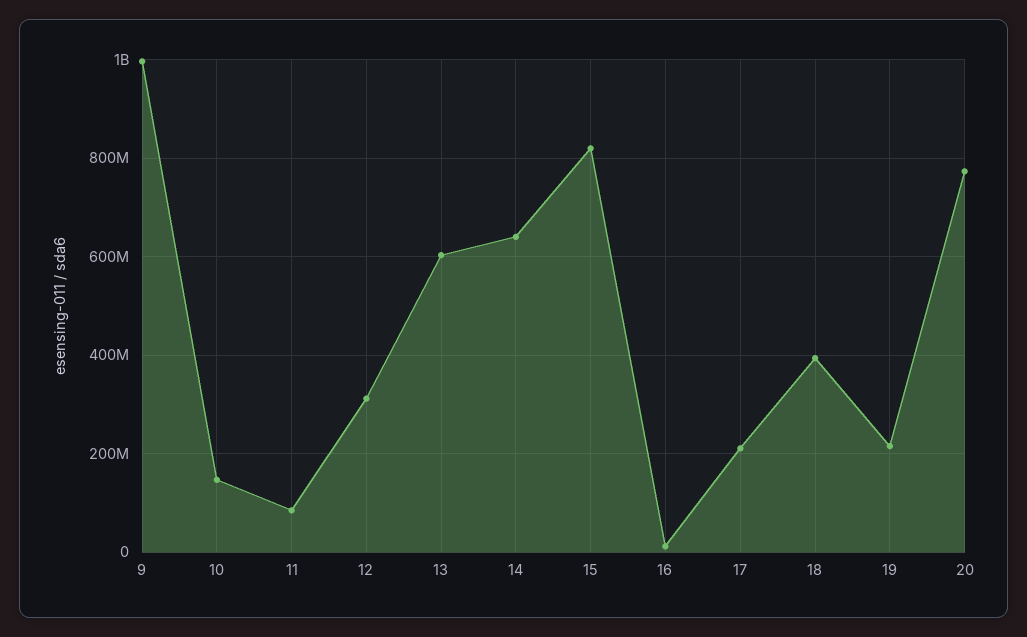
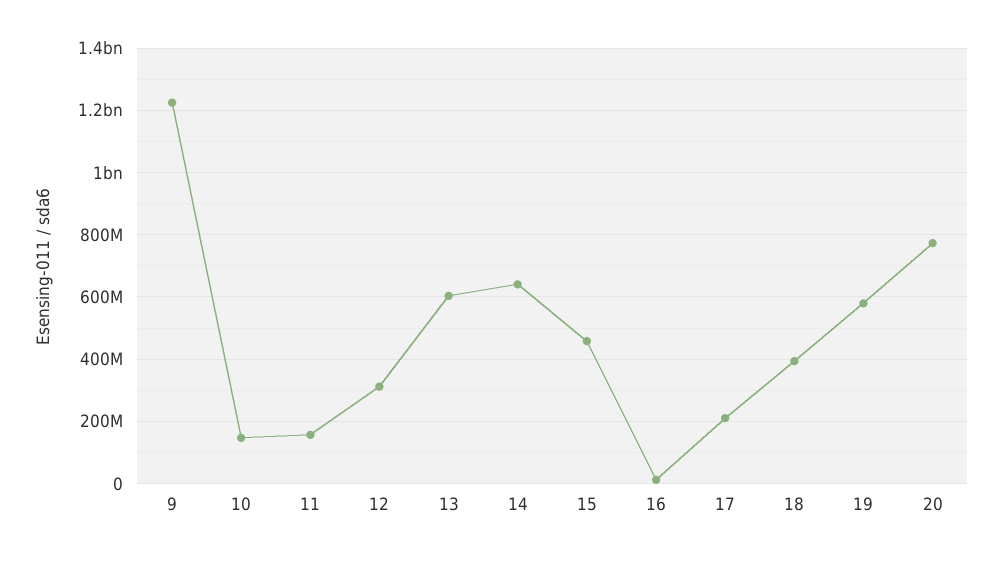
  {
-   "9": 1000000000,
+   "9": 1220000000,
    "10": 140000000,
-   "11": 80000000,
+   "11": 160000000,
    "12": 320000000,
    "13": 600000000,
    "14": 640000000,
-   "15": 820000000,
+   "15": 460000000,
    "16": 20000000,
    "17": 220000000,
    "18": 400000000,
-   "19": 220000000,
+   "19": 580000000,
    "20": 780000000
  }

